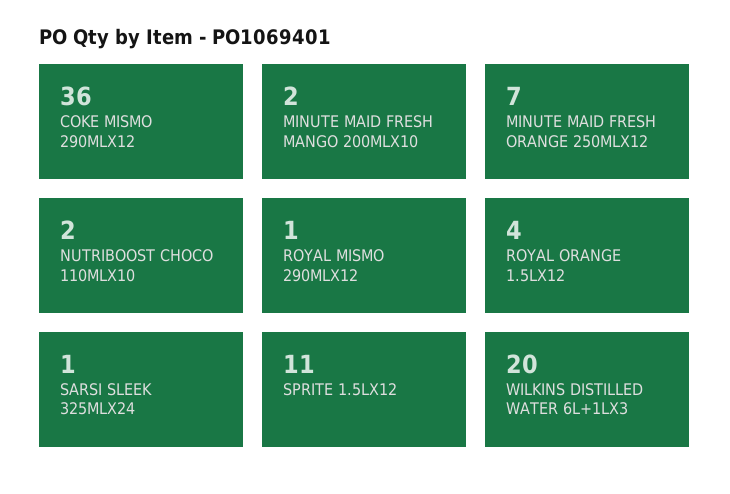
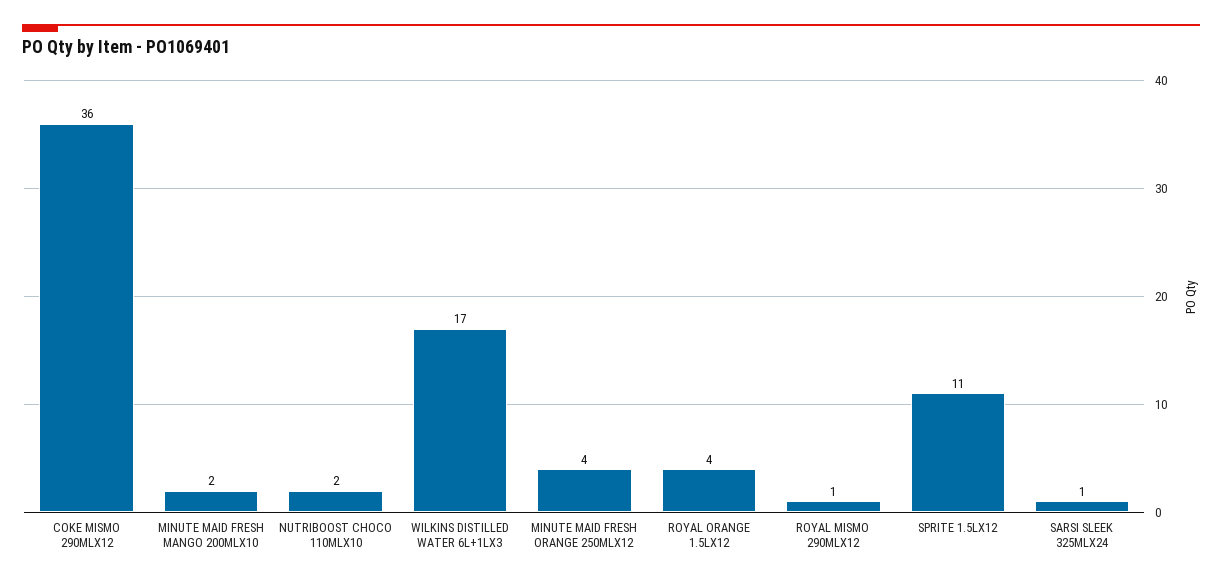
  {
    "COKE MISMO 290MLX12": 36,
    "MINUTE MAID FRESH MANGO 200MLX10": 2,
-   "MINUTE MAID FRESH ORANGE 250MLX12": 7,
+   "MINUTE MAID FRESH ORANGE 250MLX12": 4,
    "NUTRIBOOST CHOCO 110MLX10": 2,
    "ROYAL MISMO 290MLX12": 1,
    "ROYAL ORANGE 1.5LX12": 4,
    "SARSI SLEEK 325MLX24": 1,
    "SPRITE 1.5LX12": 11,
-   "WILKINS DISTILLED WATER 6L+1LX3": 20
+   "WILKINS DISTILLED WATER 6L+1LX3": 17
  }

